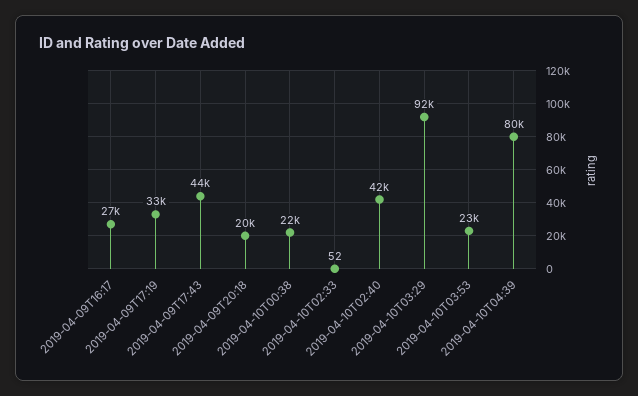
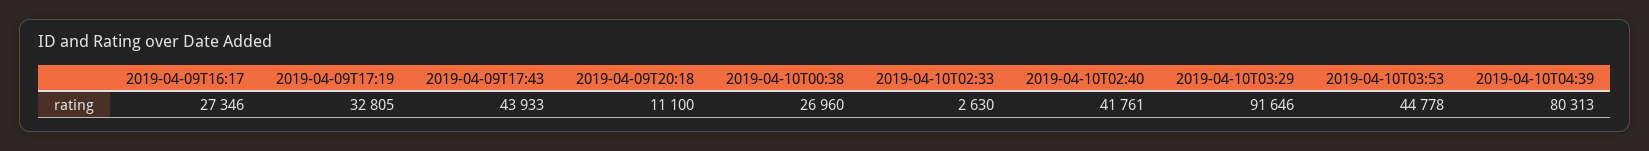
  {
    "2019-04-09T16:17": 27346,
    "2019-04-09T17:19": 32805,
    "2019-04-09T17:43": 43933,
-   "2019-04-09T20:18": 20000,
+   "2019-04-09T20:18": 11100,
-   "2019-04-10T00:38": 22000,
+   "2019-04-10T00:38": 26960,
-   "2019-04-10T02:33": 52,
+   "2019-04-10T02:33": 2630,
    "2019-04-10T02:40": 41761,
    "2019-04-10T03:29": 91646,
-   "2019-04-10T03:53": 23000,
+   "2019-04-10T03:53": 44778,
    "2019-04-10T04:39": 80313
  }

